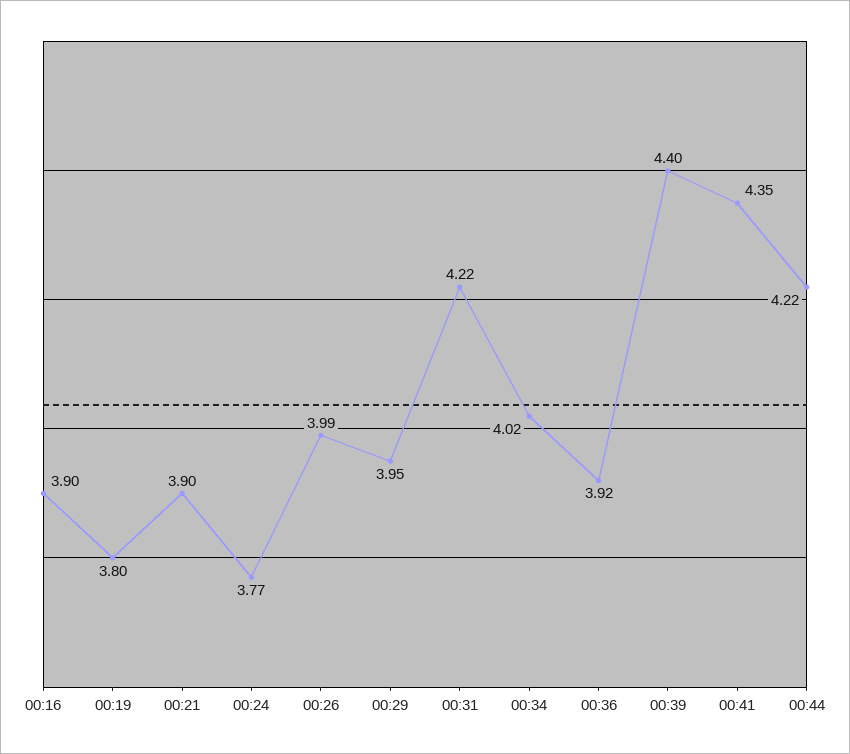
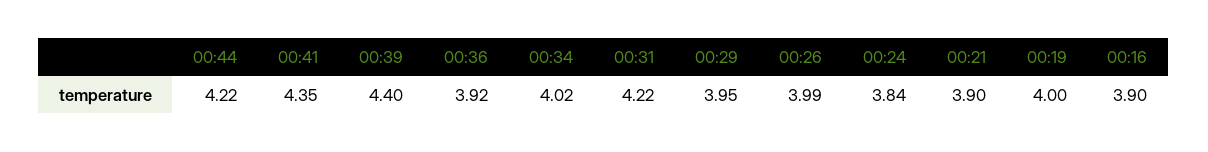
  {
    "00:16": 3.9,
-   "00:19": 3.8,
+   "00:19": 4,
    "00:21": 3.9,
-   "00:24": 3.77,
+   "00:24": 3.84,
    "00:26": 3.99,
    "00:29": 3.95,
    "00:31": 4.22,
    "00:34": 4.02,
    "00:36": 3.92,
    "00:39": 4.4,
    "00:41": 4.35,
    "00:44": 4.22
  }

